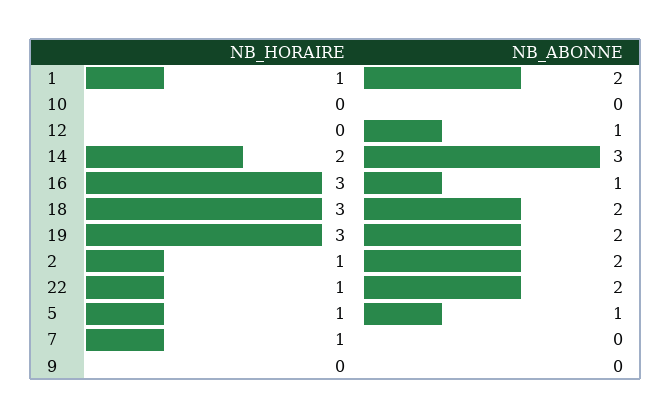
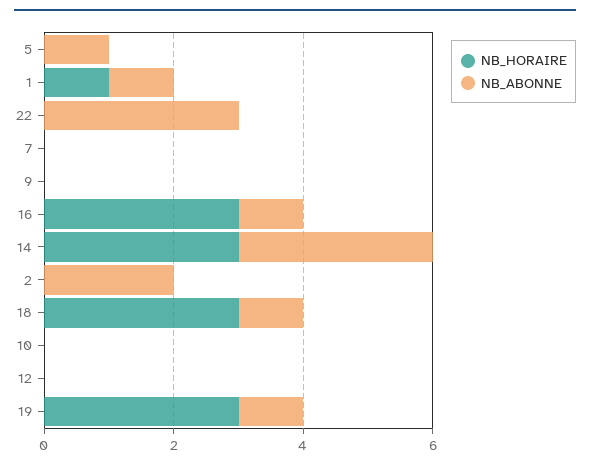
  {
    "NB_HORAIRE": {
      "1": 1,
      "10": 0,
      "12": 0,
-     "14": 2,
+     "14": 3,
      "16": 3,
      "18": 3,
      "19": 3,
-     "2": 1,
+     "2": 0,
-     "22": 1,
+     "22": 0,
-     "5": 1,
+     "5": 0,
-     "7": 1,
+     "7": 0,
      "9": 0
    },
    "NB_ABONNE": {
-     "1": 2,
+     "1": 1,
      "10": 0,
-     "12": 1,
+     "12": 0,
      "14": 3,
      "16": 1,
-     "18": 2,
+     "18": 1,
-     "19": 2,
+     "19": 1,
      "2": 2,
-     "22": 2,
+     "22": 3,
      "5": 1,
      "7": 0,
      "9": 0
    }
  }

